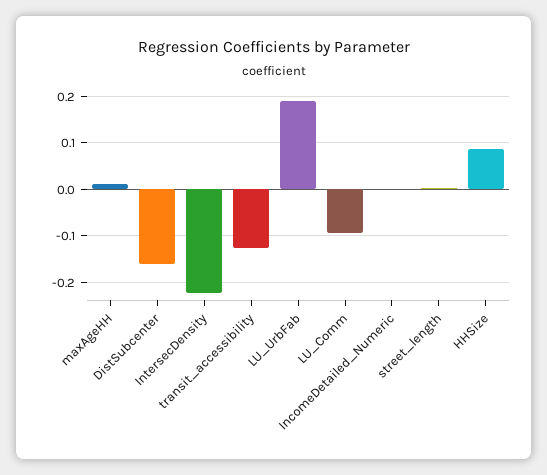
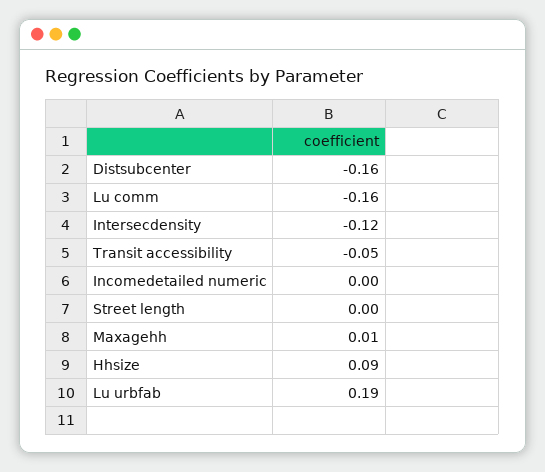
  {
    "maxAgeHH": 0.01,
    "DistSubcenter": -0.16,
-   "IntersecDensity": -0.22,
+   "IntersecDensity": -0.12,
-   "transit_accessibility": -0.12,
+   "transit_accessibility": -0.05,
    "LU_UrbFab": 0.19,
-   "LU_Comm": -0.1,
+   "LU_Comm": -0.16,
    "IncomeDetailed_Numeric": 0,
    "street_length": 0,
    "HHSize": 0.09
  }

